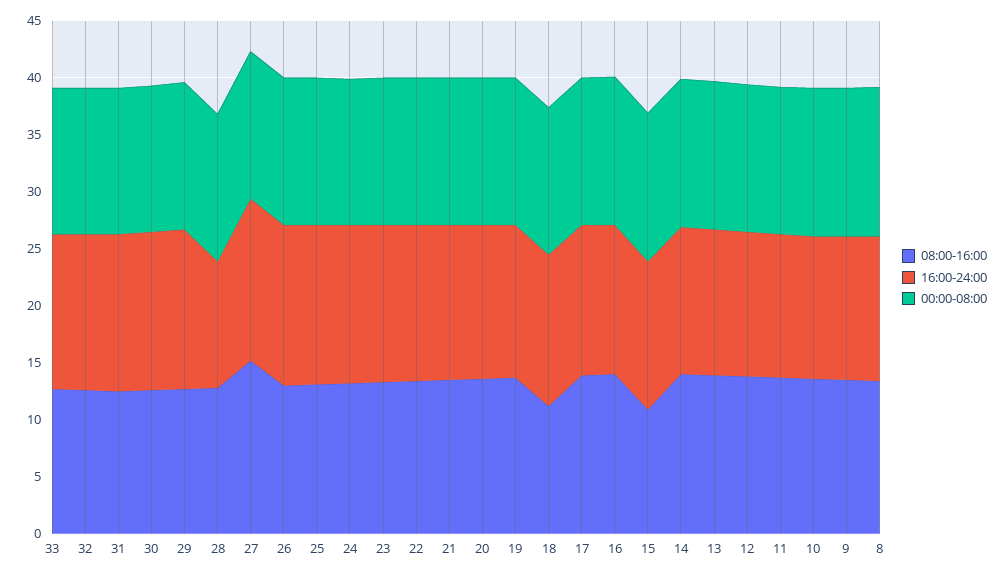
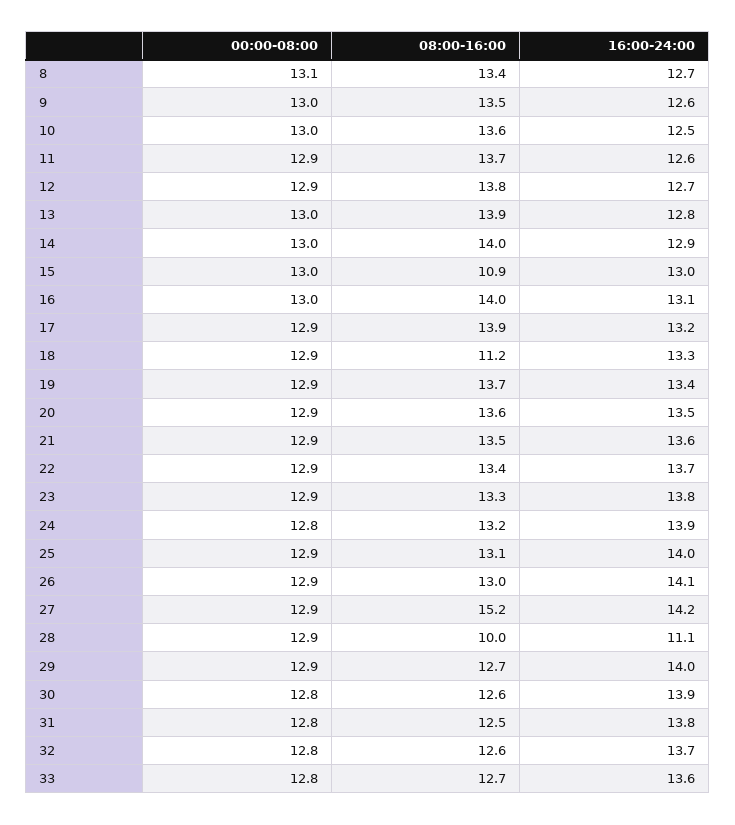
  {
    "08:00-16:00": {
      "33": 12.7,
      "32": 12.6,
      "31": 12.5,
      "30": 12.6,
      "29": 12.7,
-     "28": 13,
+     "28": 10,
      "27": 15.2,
      "26": 13,
      "25": 13.1,
      "24": 13.2,
      "23": 13.3,
      "22": 13.4,
      "21": 13.5,
      "20": 13.6,
      "19": 13.7,
      "18": 11.2,
      "17": 13.9,
      "16": 14,
      "15": 10.9,
      "14": 14,
      "13": 13.9,
      "12": 13.8,
      "11": 13.7,
      "10": 13.6,
      "9": 13.5,
      "8": 13.4
    },
    "16:00-24:00": {
      "33": 13.6,
      "32": 13.7,
      "31": 13.8,
      "30": 13.9,
      "29": 14,
      "28": 11.1,
      "27": 14.2,
      "26": 14.1,
      "25": 14,
      "24": 13.9,
      "23": 13.8,
      "22": 13.7,
      "21": 13.6,
      "20": 13.5,
      "19": 13.4,
      "18": 13.3,
      "17": 13.2,
      "16": 13.1,
      "15": 13,
      "14": 12.9,
      "13": 12.8,
      "12": 12.7,
      "11": 12.6,
      "10": 12.5,
      "9": 12.6,
      "8": 12.7
    },
    "00:00-08:00": {
      "33": 12.8,
      "32": 12.8,
      "31": 12.8,
      "30": 12.8,
      "29": 12.9,
      "28": 12.9,
      "27": 12.9,
      "26": 12.9,
      "25": 12.9,
      "24": 12.8,
      "23": 12.9,
      "22": 12.9,
      "21": 12.9,
      "20": 12.9,
      "19": 12.9,
      "18": 12.9,
      "17": 12.9,
      "16": 13,
      "15": 13,
      "14": 13,
      "13": 13,
      "12": 12.9,
      "11": 12.9,
      "10": 13,
      "9": 13,
      "8": 13.1
    }
  }

